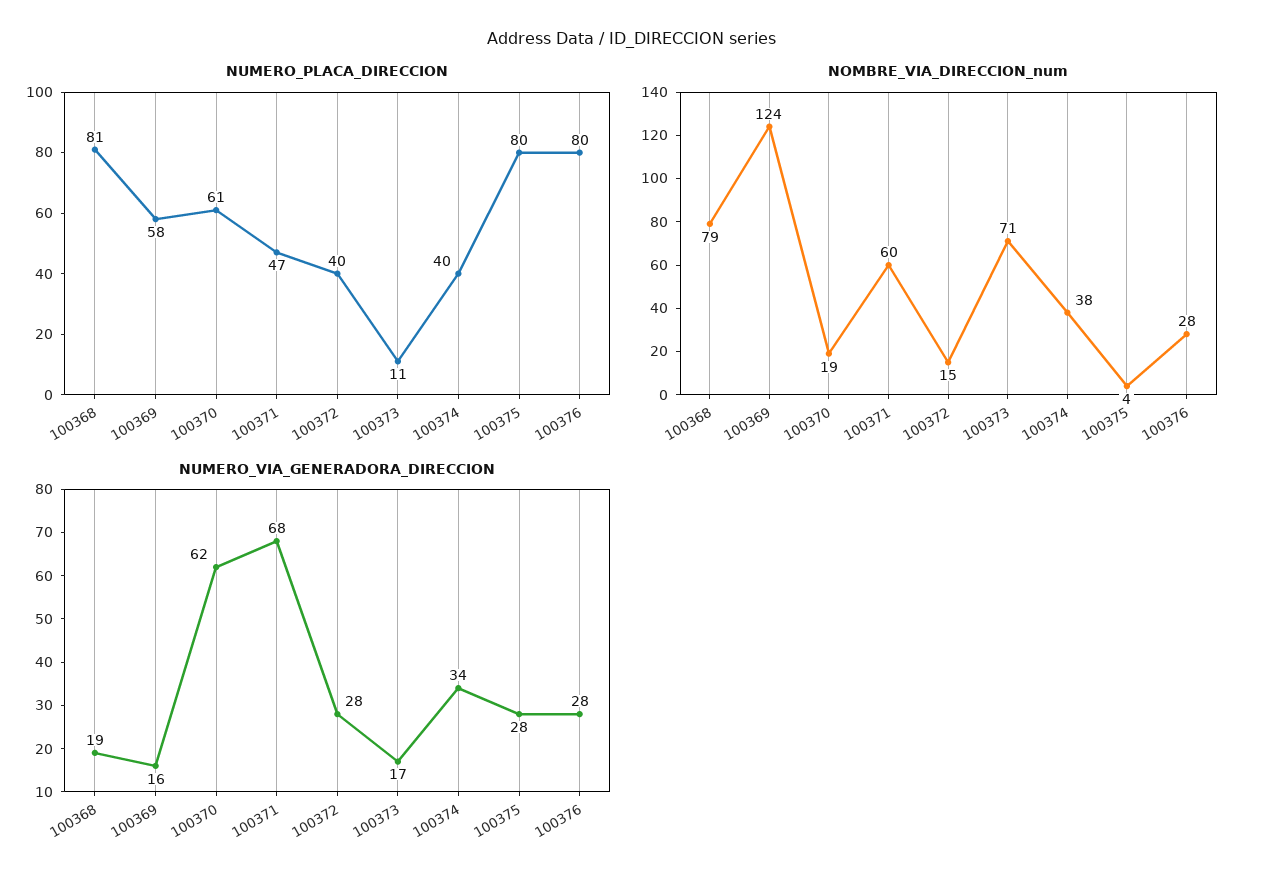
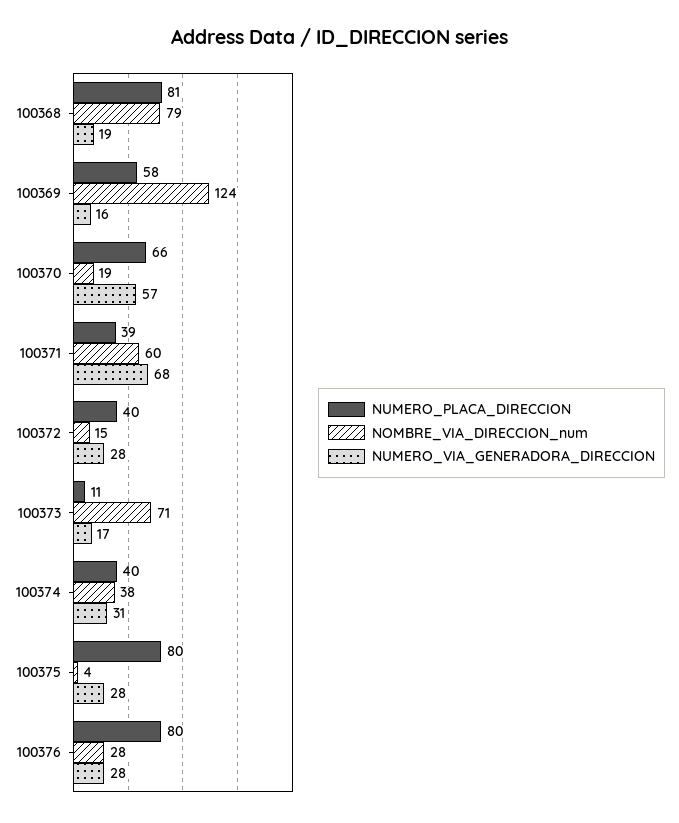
  {
    "NUMERO_PLACA_DIRECCION": {
      "100368": 81,
      "100369": 58,
-     "100370": 61,
+     "100370": 66,
-     "100371": 47,
+     "100371": 39,
      "100372": 40,
      "100373": 11,
      "100374": 40,
      "100375": 80,
      "100376": 80
    },
    "NOMBRE_VIA_DIRECCION_num": {
      "100368": 79,
      "100369": 124,
      "100370": 19,
      "100371": 60,
      "100372": 15,
      "100373": 71,
      "100374": 38,
      "100375": 4,
      "100376": 28
    },
    "NUMERO_VIA_GENERADORA_DIRECCION": {
      "100368": 19,
      "100369": 16,
-     "100370": 62,
+     "100370": 57,
      "100371": 68,
      "100372": 28,
      "100373": 17,
-     "100374": 34,
+     "100374": 31,
      "100375": 28,
      "100376": 28
    }
  }

